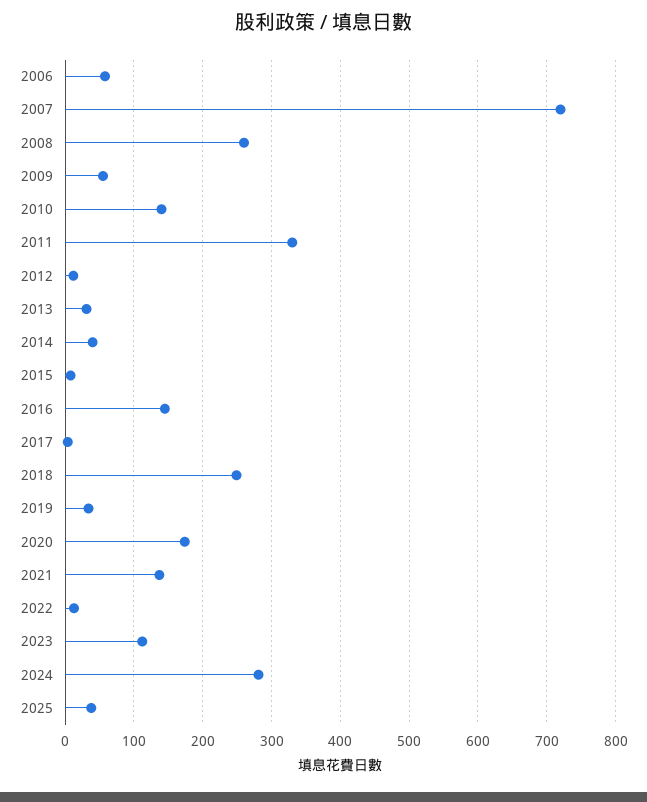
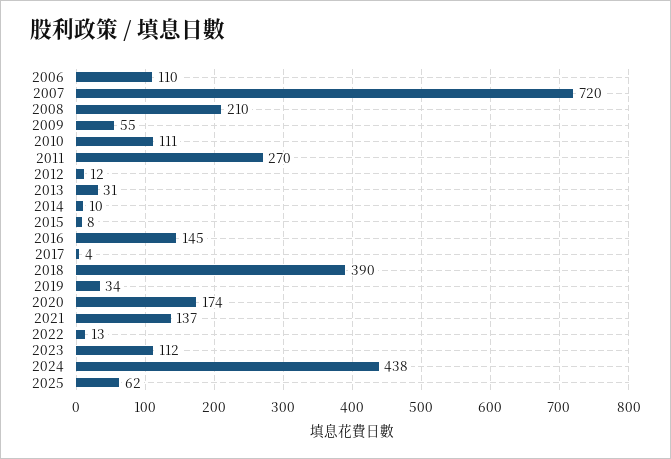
  {
-   "2006": 60,
+   "2006": 110,
    "2007": 720,
-   "2008": 260,
+   "2008": 210,
    "2009": 55,
-   "2010": 140,
+   "2010": 111,
-   "2011": 330,
+   "2011": 270,
    "2012": 12,
    "2013": 31,
-   "2014": 40,
+   "2014": 10,
    "2015": 8,
    "2016": 145,
    "2017": 4,
-   "2018": 250,
+   "2018": 390,
    "2019": 34,
    "2020": 174,
    "2021": 137,
    "2022": 13,
    "2023": 112,
-   "2024": 280,
+   "2024": 438,
-   "2025": 40
+   "2025": 62
  }

